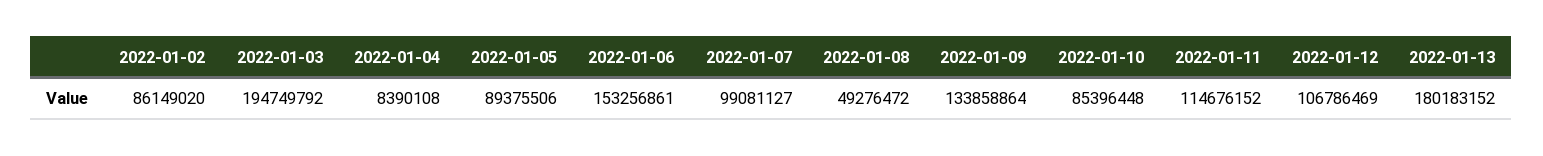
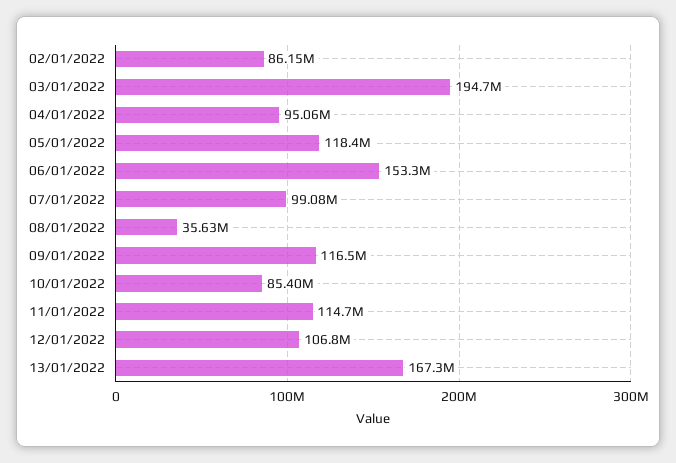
  {
    "2022-01-02": 86149020,
    "2022-01-03": 194749792,
-   "2022-01-04": 8390108,
+   "2022-01-04": 95060000,
-   "2022-01-05": 89375506,
+   "2022-01-05": 118400000,
    "2022-01-06": 153256861,
    "2022-01-07": 99081127,
-   "2022-01-08": 49276472,
+   "2022-01-08": 35630000,
-   "2022-01-09": 133858864,
+   "2022-01-09": 116500000,
    "2022-01-10": 85396448,
    "2022-01-11": 114676152,
    "2022-01-12": 106786469,
-   "2022-01-13": 180183152
+   "2022-01-13": 167300000
  }

